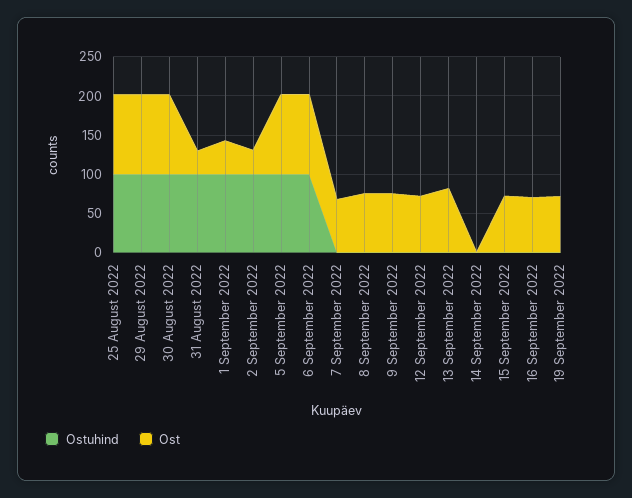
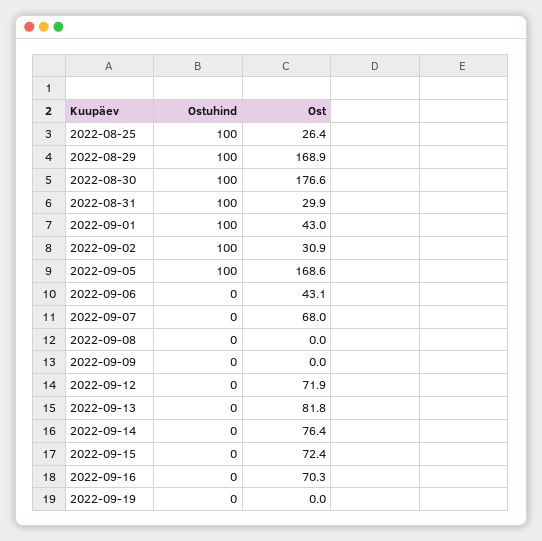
  {
    "Ostuhind": {
      "25 August 2022": 100,
      "29 August 2022": 100,
      "30 August 2022": 100,
      "31 August 2022": 100,
      "1 September 2022": 100,
      "2 September 2022": 100,
      "5 September 2022": 100,
-     "6 September 2022": 100,
+     "6 September 2022": 0,
      "7 September 2022": 0,
      "8 September 2022": 0,
      "9 September 2022": 0,
      "12 September 2022": 0,
      "13 September 2022": 0,
      "14 September 2022": 0,
      "15 September 2022": 0,
      "16 September 2022": 0,
      "19 September 2022": 0
    },
    "Ost": {
-     "25 August 2022": 100,
+     "25 August 2022": 26.4,
-     "29 August 2022": 100,
+     "29 August 2022": 168.9,
-     "30 August 2022": 100,
+     "30 August 2022": 176.6,
      "31 August 2022": 29.9,
      "1 September 2022": 43,
      "2 September 2022": 30.9,
-     "5 September 2022": 100,
+     "5 September 2022": 168.6,
-     "6 September 2022": 100,
+     "6 September 2022": 43.1,
      "7 September 2022": 68,
-     "8 September 2022": 75,
+     "8 September 2022": 0,
-     "9 September 2022": 75,
+     "9 September 2022": 0,
      "12 September 2022": 71.9,
      "13 September 2022": 81.8,
-     "14 September 2022": 0,
+     "14 September 2022": 76.4,
      "15 September 2022": 72.4,
      "16 September 2022": 70.3,
-     "19 September 2022": 75
+     "19 September 2022": 0
    }
  }

